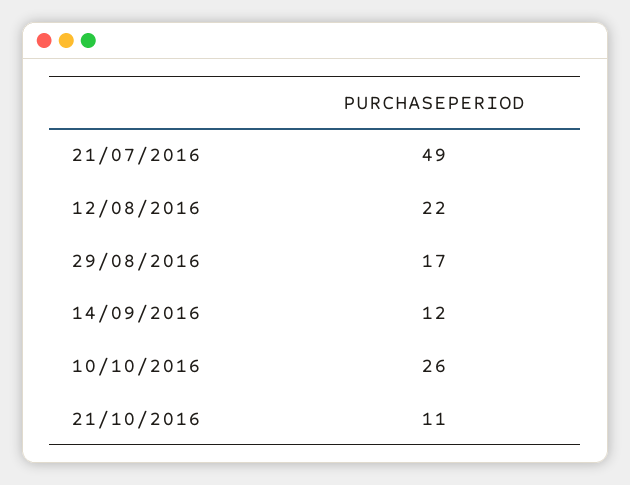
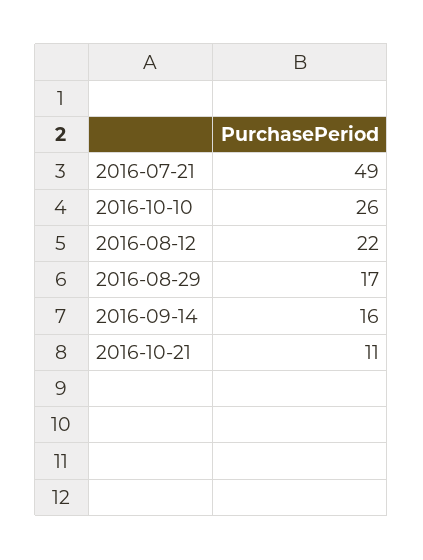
  {
    "21/07/2016": 49,
    "12/08/2016": 22,
    "29/08/2016": 17,
-   "14/09/2016": 12,
+   "14/09/2016": 16,
    "10/10/2016": 26,
    "21/10/2016": 11
  }

